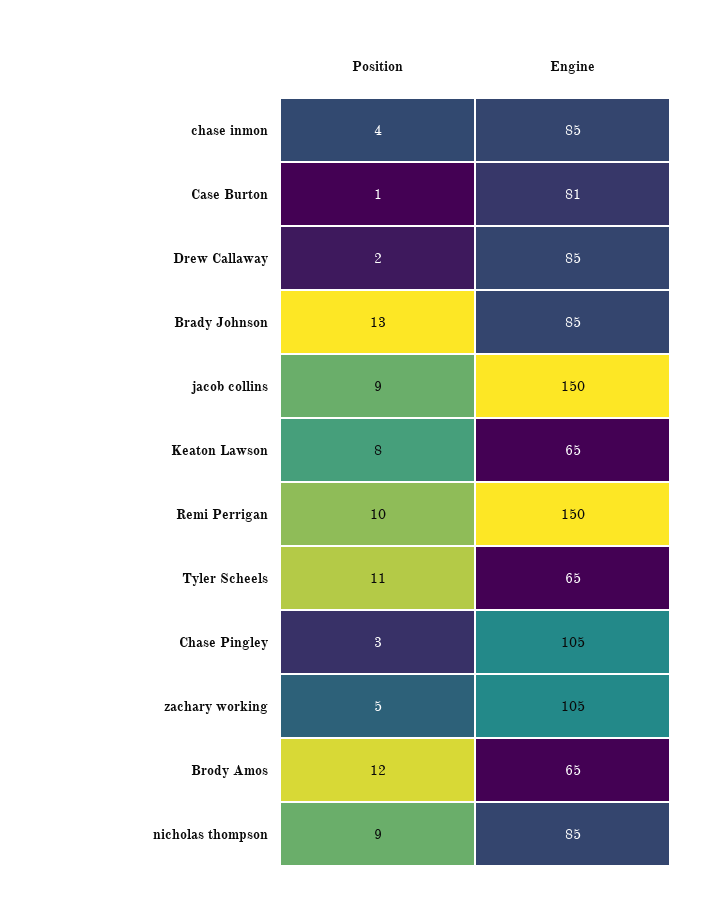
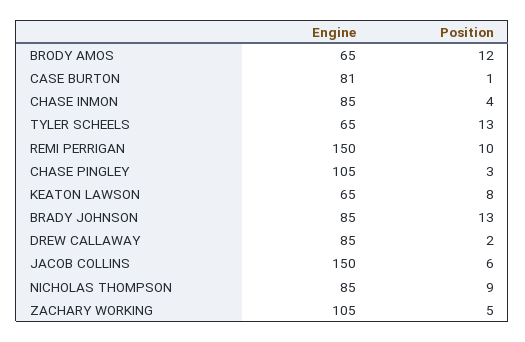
  {
    "Position": {
      "chase inmon": 4,
      "Case Burton": 1,
      "Drew Callaway": 2,
      "Brady Johnson": 13,
-     "jacob collins": 9,
+     "jacob collins": 6,
      "Keaton Lawson": 8,
      "Remi Perrigan": 10,
-     "Tyler Scheels": 11,
+     "Tyler Scheels": 13,
      "Chase Pingley": 3,
      "zachary working": 5,
      "Brody Amos": 12,
      "nicholas thompson": 9
    },
    "Engine": {
      "chase inmon": 85,
      "Case Burton": 81,
      "Drew Callaway": 85,
      "Brady Johnson": 85,
      "jacob collins": 150,
      "Keaton Lawson": 65,
      "Remi Perrigan": 150,
      "Tyler Scheels": 65,
      "Chase Pingley": 105,
      "zachary working": 105,
      "Brody Amos": 65,
      "nicholas thompson": 85
    }
  }

